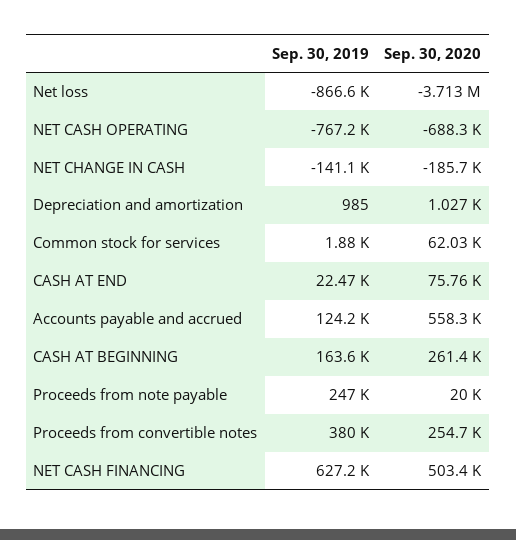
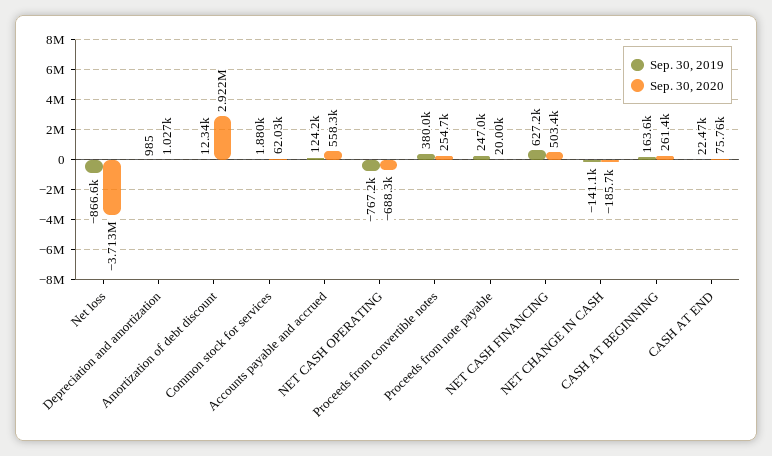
  {
    "Sep. 30, 2019": {
      "Net loss": -866600,
      "NET CASH OPERATING": -767200,
      "NET CHANGE IN CASH": -141100,
      "Depreciation and amortization": 985,
      "Common stock for services": 1880,
      "CASH AT END": 22470,
      "Accounts payable and accrued": 124200,
      "CASH AT BEGINNING": 163600,
      "Proceeds from note payable": 247000,
      "Proceeds from convertible notes": 380000,
-     "NET CASH FINANCING": 627200
+     "NET CASH FINANCING": 627200,
+     "Amortization of debt discount": 12340
    },
    "Sep. 30, 2020": {
      "Net loss": -3713000,
      "NET CASH OPERATING": -688300,
      "NET CHANGE IN CASH": -185700,
      "Depreciation and amortization": 1027,
      "Common stock for services": 62030,
      "CASH AT END": 75760,
      "Accounts payable and accrued": 558300,
      "CASH AT BEGINNING": 261400,
      "Proceeds from note payable": 20000,
      "Proceeds from convertible notes": 254700,
-     "NET CASH FINANCING": 503400
+     "NET CASH FINANCING": 503400,
+     "Amortization of debt discount": 2922000
    }
  }

